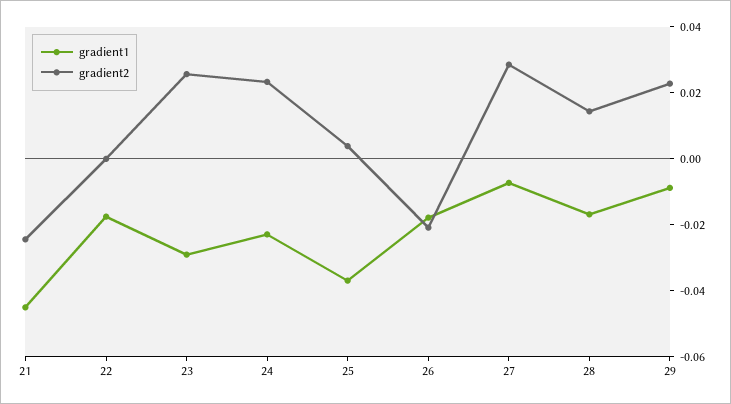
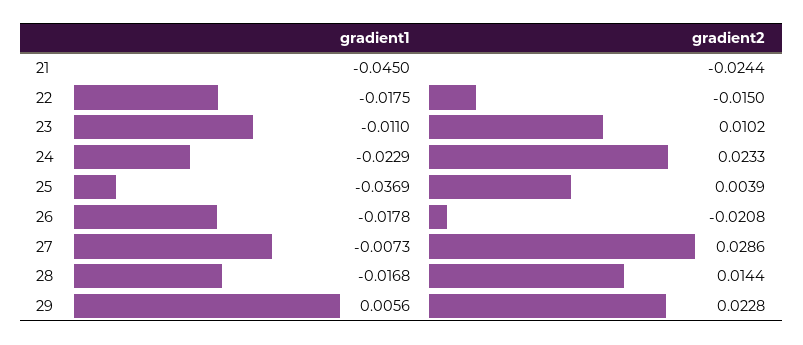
  {
    "gradient1": {
      "21": -0.045,
      "22": -0.0175,
-     "23": -0.03,
+     "23": -0.011,
      "24": -0.0229,
      "25": -0.0369,
      "26": -0.0178,
      "27": -0.0073,
      "28": -0.0168,
-     "29": -0.01
+     "29": 0.0056
    },
    "gradient2": {
      "21": -0.0244,
-     "22": 0,
+     "22": -0.015,
-     "23": 0.025,
+     "23": 0.0102,
      "24": 0.0233,
      "25": 0.0039,
      "26": -0.0208,
      "27": 0.0286,
      "28": 0.0144,
      "29": 0.0228
    }
  }

